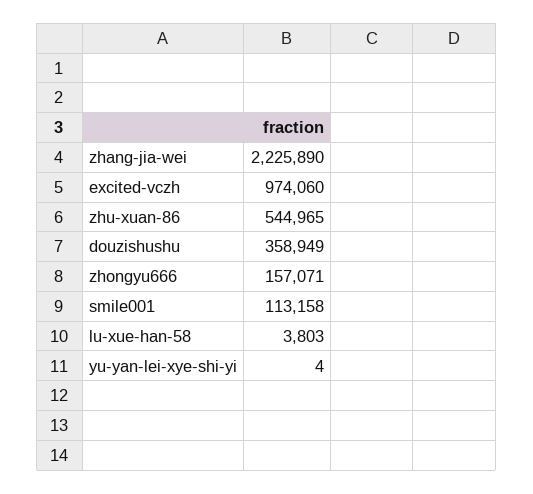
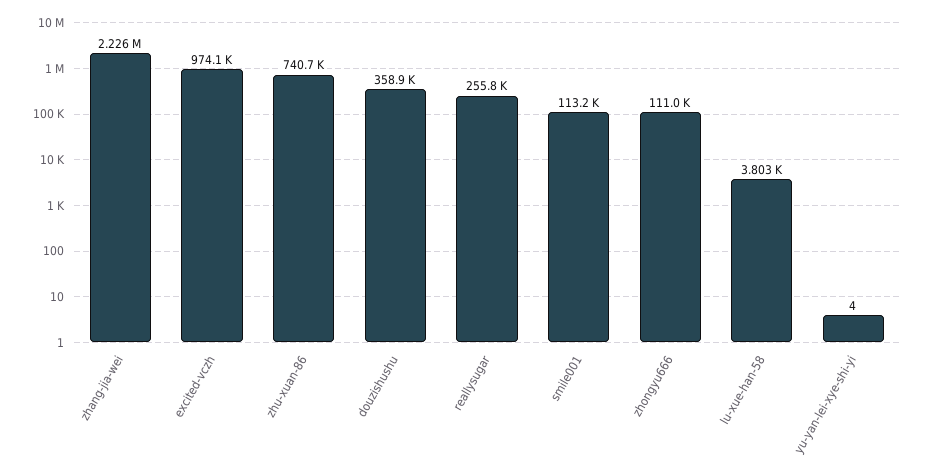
  {
    "zhang-jia-wei": 2225890,
    "excited-vczh": 974060,
-   "zhu-xuan-86": 544965,
+   "zhu-xuan-86": 740700,
    "douzishushu": 358949,
-   "zhongyu666": 157071,
+   "zhongyu666": 111000,
    "smile001": 113158,
    "lu-xue-han-58": 3803,
-   "yu-yan-lei-xye-shi-yi": 4
+   "yu-yan-lei-xye-shi-yi": 4,
+   "reallysugar": 255800
  }

